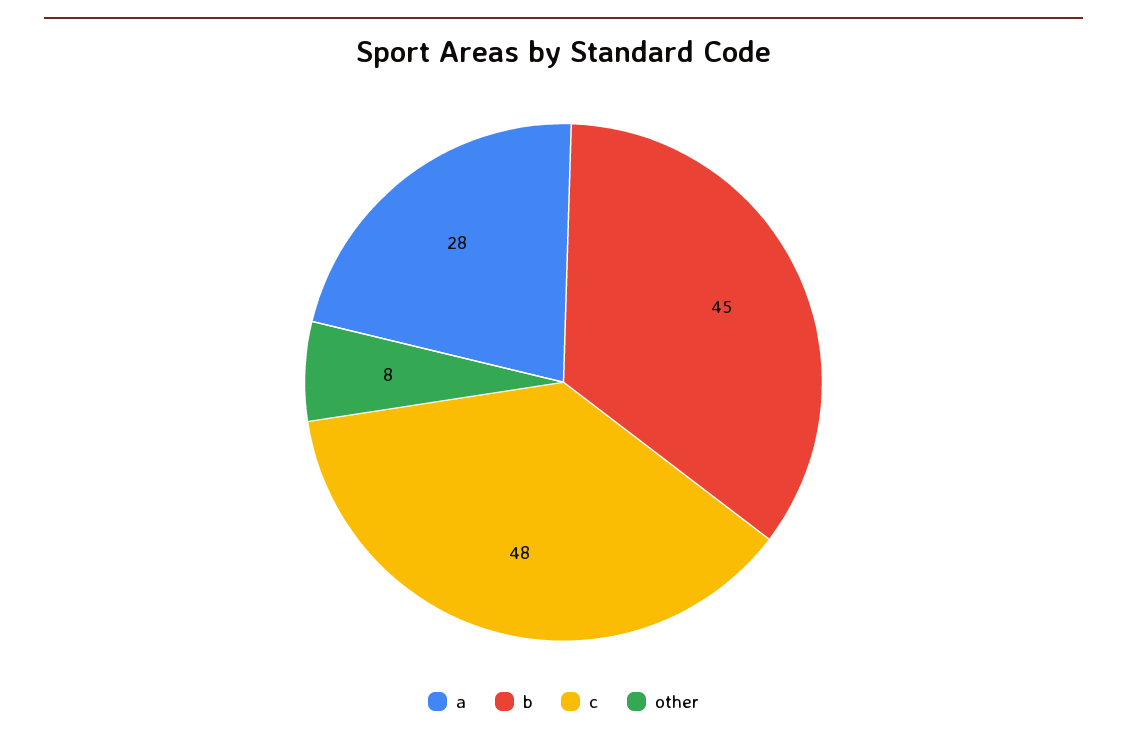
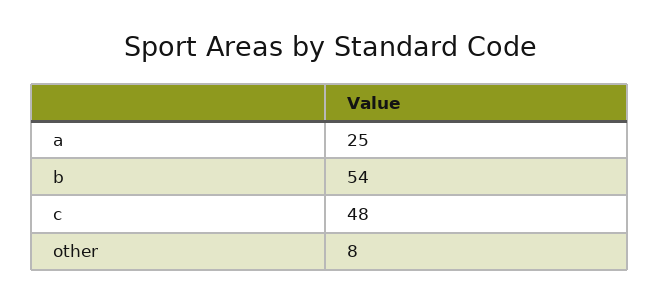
  {
-   "a": 28,
+   "a": 25,
-   "b": 45,
+   "b": 54,
    "c": 48,
    "other": 8
  }

